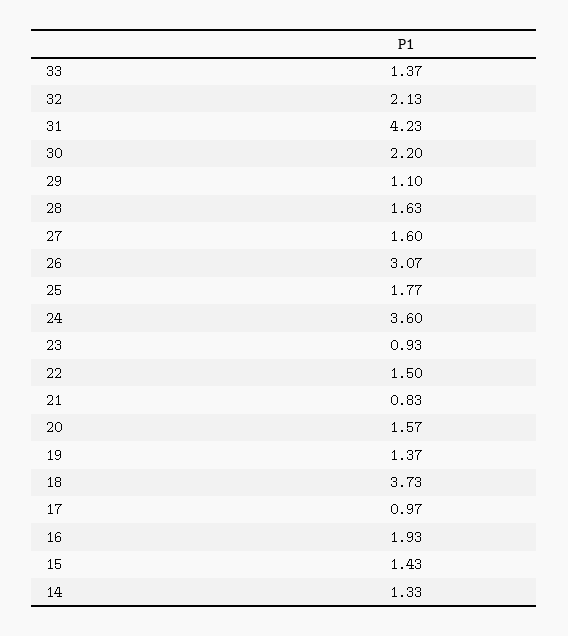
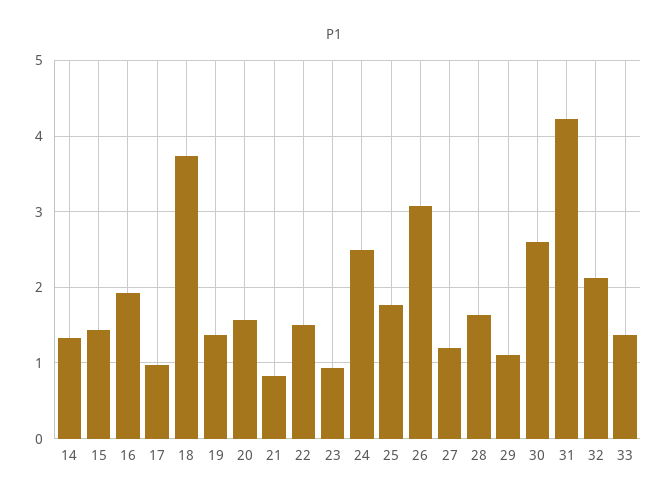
  {
    "33": 1.37,
    "32": 2.13,
    "31": 4.23,
-   "30": 2.2,
+   "30": 2.6,
    "29": 1.1,
    "28": 1.63,
-   "27": 1.6,
+   "27": 1.2,
    "26": 3.07,
    "25": 1.77,
-   "24": 3.6,
+   "24": 2.5,
    "23": 0.93,
    "22": 1.5,
    "21": 0.83,
    "20": 1.57,
    "19": 1.37,
    "18": 3.73,
    "17": 0.97,
    "16": 1.93,
    "15": 1.43,
    "14": 1.33
  }

